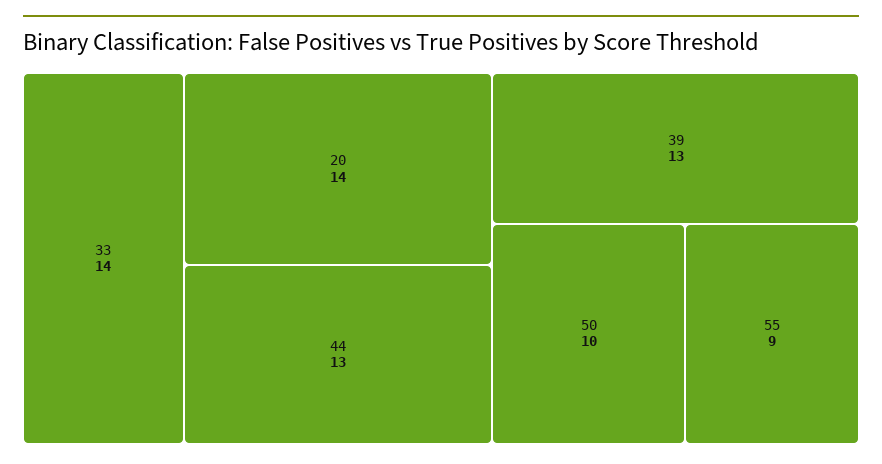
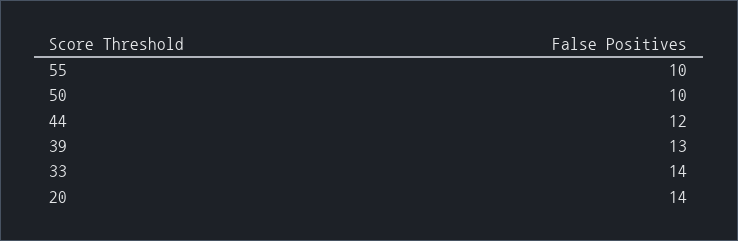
  {
    "33": 14,
    "20": 14,
-   "44": 13,
+   "44": 12,
    "39": 13,
    "50": 10,
-   "55": 9
+   "55": 10
  }

